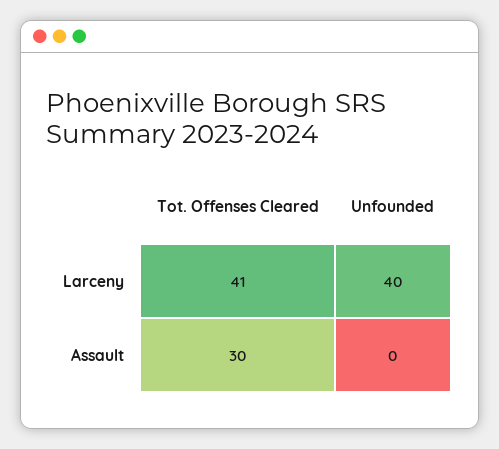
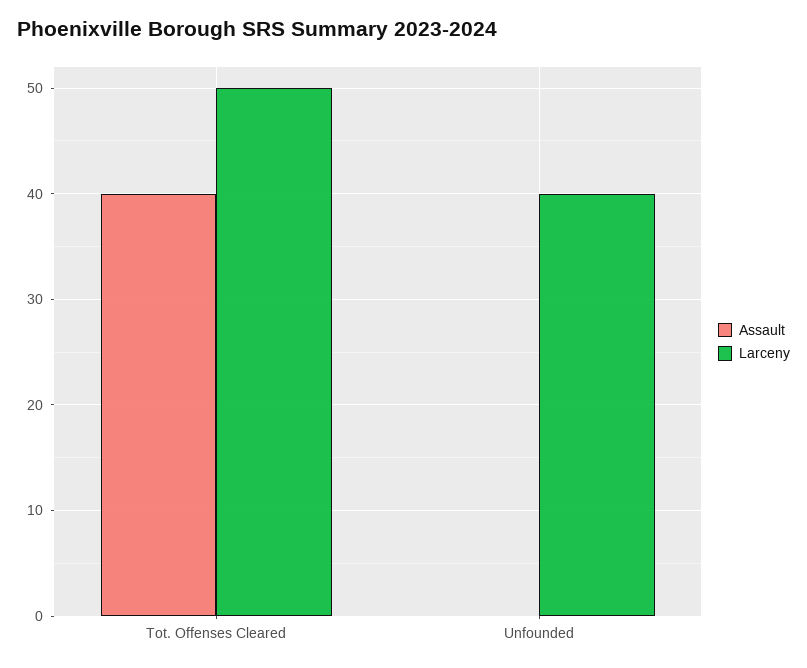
  {
    "Larceny": {
-     "Tot. Offenses Cleared": 41,
+     "Tot. Offenses Cleared": 50,
      "Unfounded": 40
    },
    "Assault": {
-     "Tot. Offenses Cleared": 30,
+     "Tot. Offenses Cleared": 40,
      "Unfounded": 0
    }
  }

